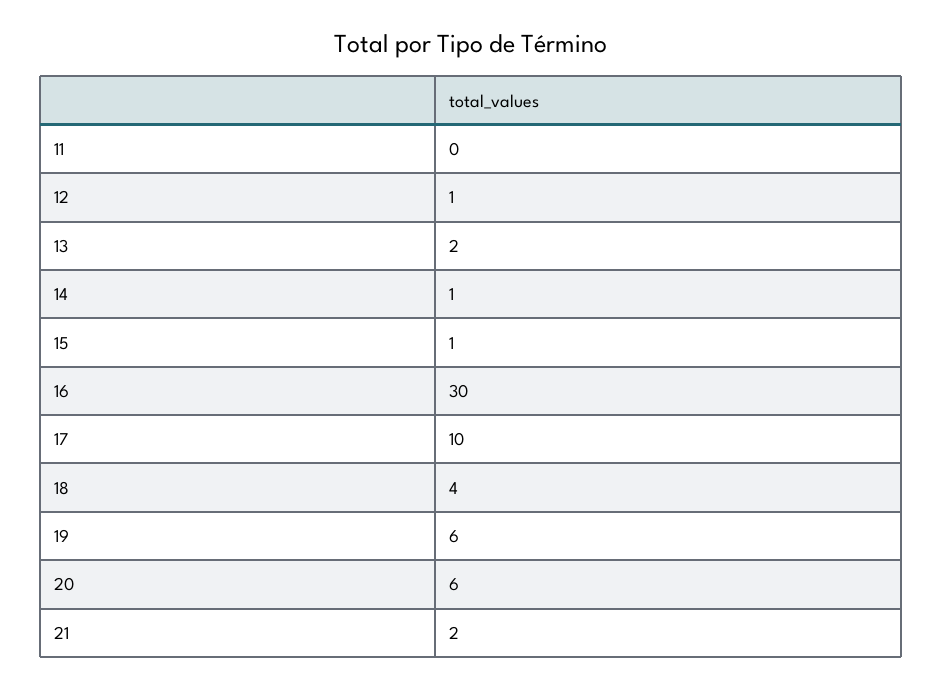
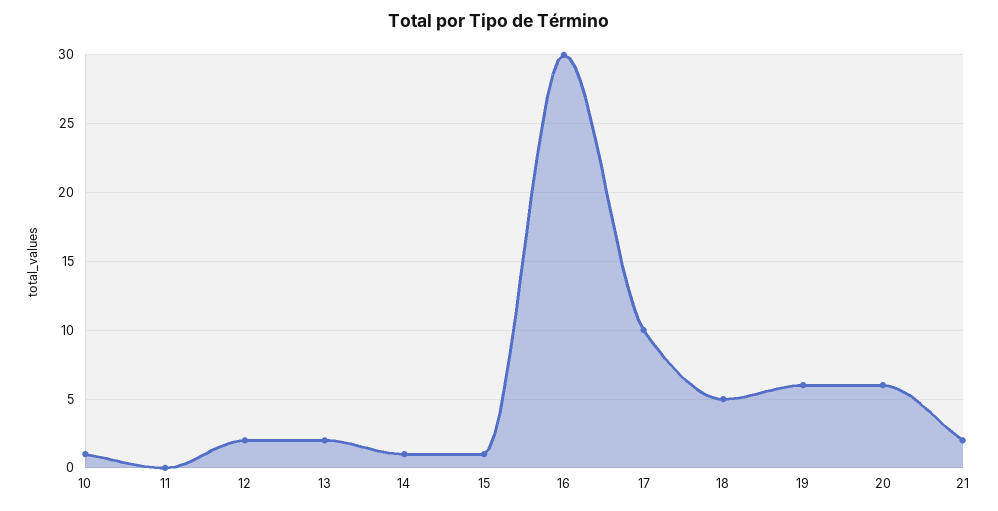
  {
    "11": 0,
-   "12": 1,
+   "12": 2,
    "13": 2,
    "14": 1,
    "15": 1,
    "16": 30,
    "17": 10,
-   "18": 4,
+   "18": 5,
    "19": 6,
    "20": 6,
-   "21": 2
+   "21": 2,
+   "10": 1
  }

